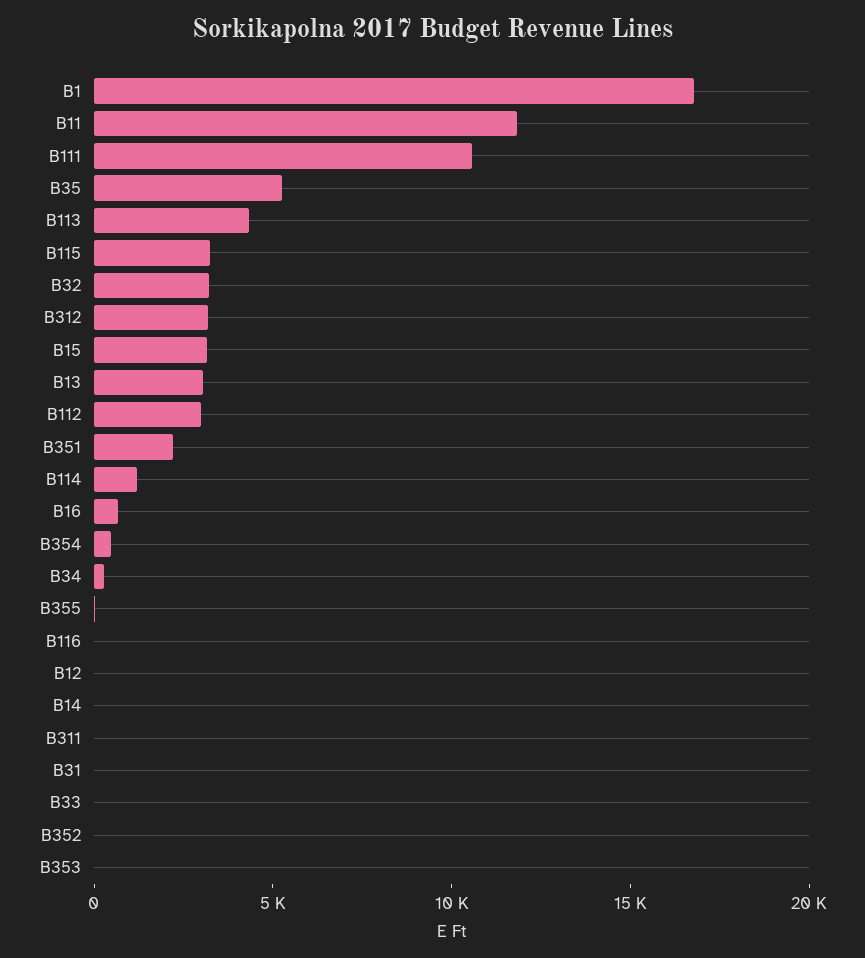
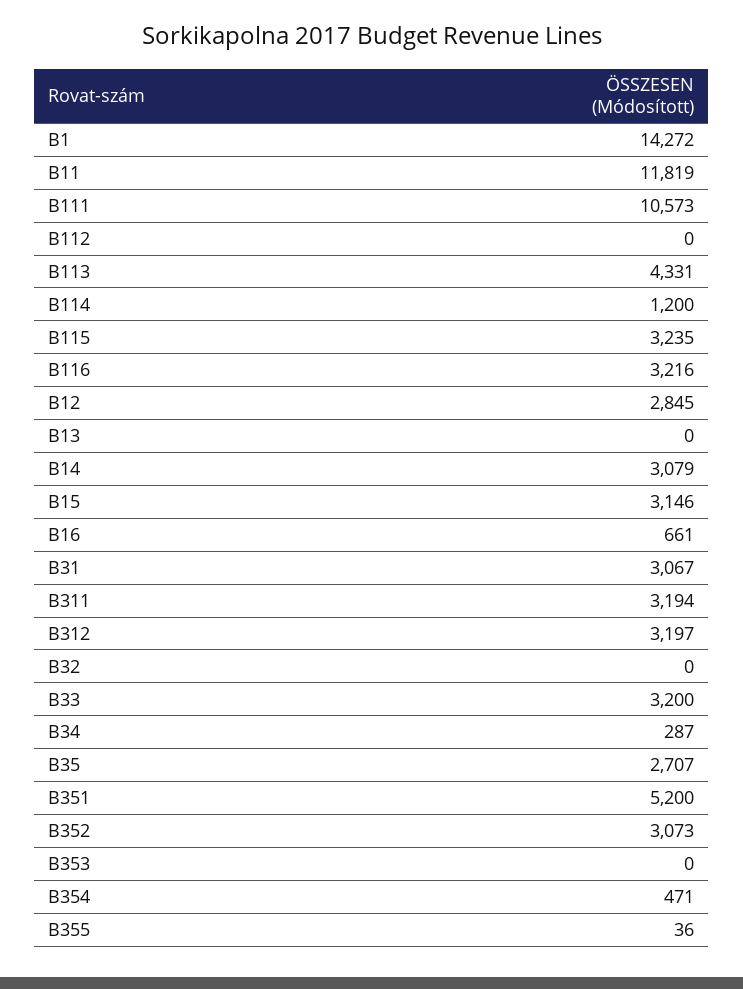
  {
-   "B1": 17000,
+   "B1": 14272,
    "B11": 11819,
    "B111": 10573,
-   "B35": 5000,
+   "B35": 2707,
    "B113": 4331,
    "B115": 3235,
-   "B32": 3000,
+   "B32": 0,
    "B312": 3197,
    "B15": 3146,
-   "B13": 3000,
+   "B13": 0,
-   "B112": 3000,
+   "B112": 0,
-   "B351": 2000,
+   "B351": 5200,
    "B114": 1200,
    "B16": 661,
    "B354": 471,
    "B34": 287,
    "B355": 36,
-   "B116": 0,
+   "B116": 3216,
-   "B12": 0,
+   "B12": 2845,
-   "B14": 0,
+   "B14": 3079,
-   "B311": 0,
+   "B311": 3194,
-   "B31": 0,
+   "B31": 3067,
-   "B33": 0,
+   "B33": 3200,
-   "B352": 0,
+   "B352": 3073,
    "B353": 0
  }

